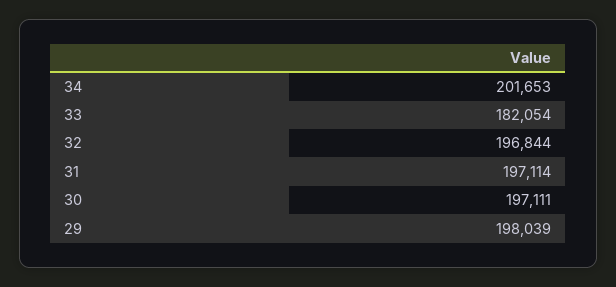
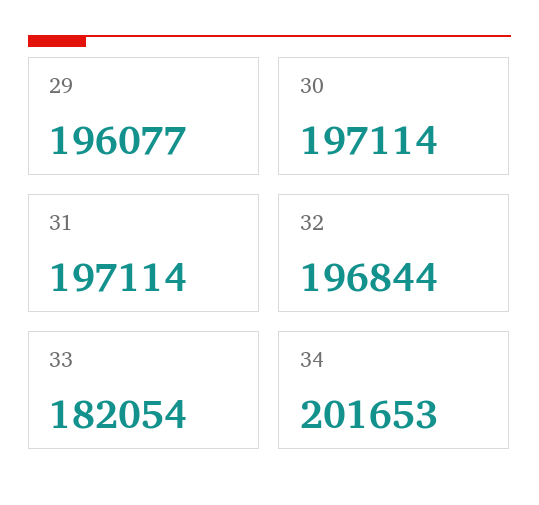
  {
    "34": 201653,
    "33": 182054,
    "32": 196844,
    "31": 197114,
-   "30": 197111,
+   "30": 197114,
-   "29": 198039
+   "29": 196077
  }

